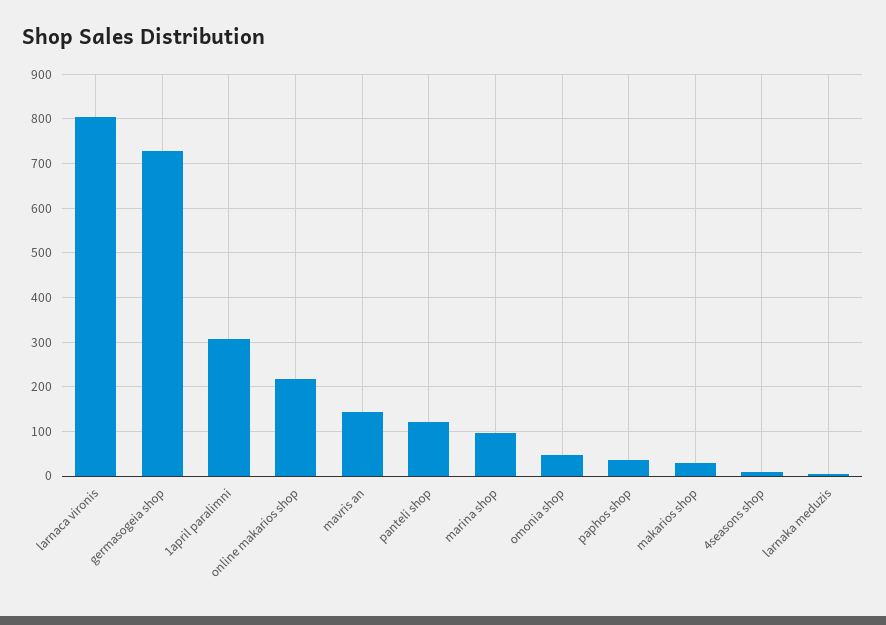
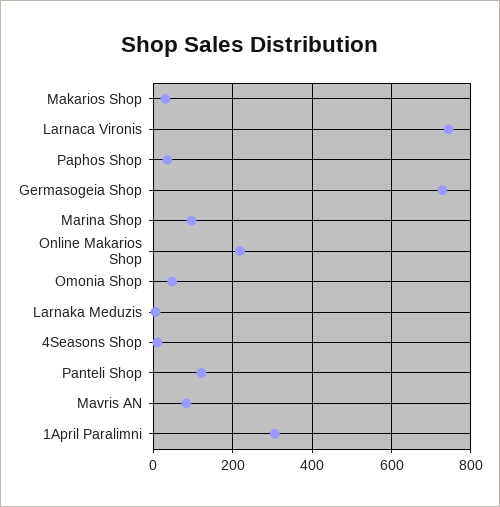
  {
-   "larnaca vironis": 800,
+   "larnaca vironis": 740,
    "germasogeia shop": 720,
    "1april paralimni": 300,
    "online makarios shop": 220,
-   "mavris an": 140,
+   "mavris an": 80,
    "panteli shop": 120,
    "marina shop": 100,
    "omonia shop": 40,
    "paphos shop": 40,
    "makarios shop": 40,
    "4seasons shop": 20,
    "larnaka meduzis": 0
  }

